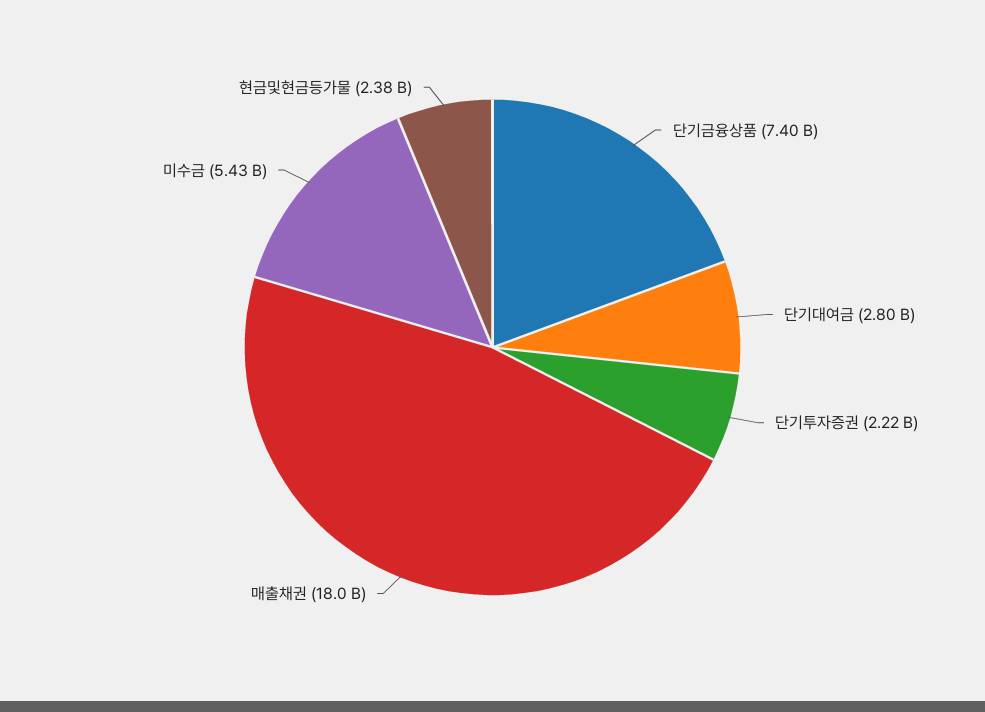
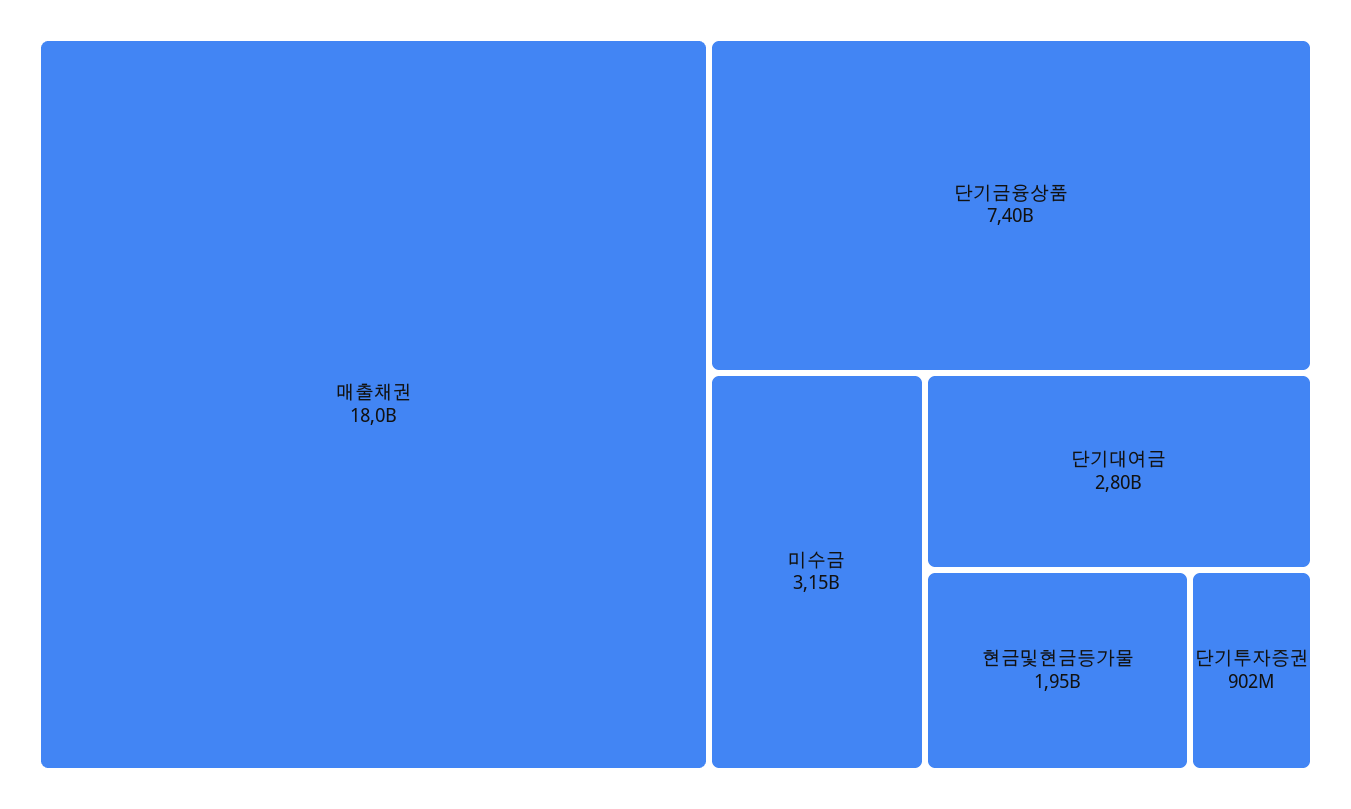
  {
    "단기금융상품": 7400000000,
    "단기대여금": 2800000000,
-   "단기투자증권": 2220000000,
+   "단기투자증권": 902000000,
    "매출채권": 18000000000,
-   "미수금": 5430000000,
+   "미수금": 3150000000,
-   "현금및현금등가물": 2380000000
+   "현금및현금등가물": 1950000000
  }

